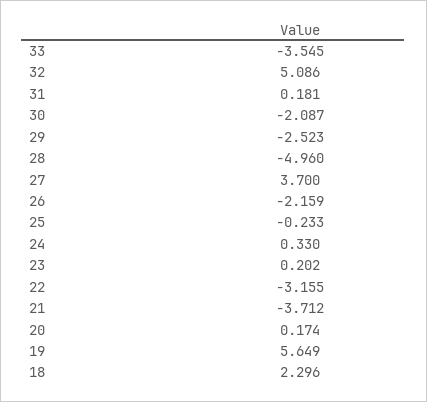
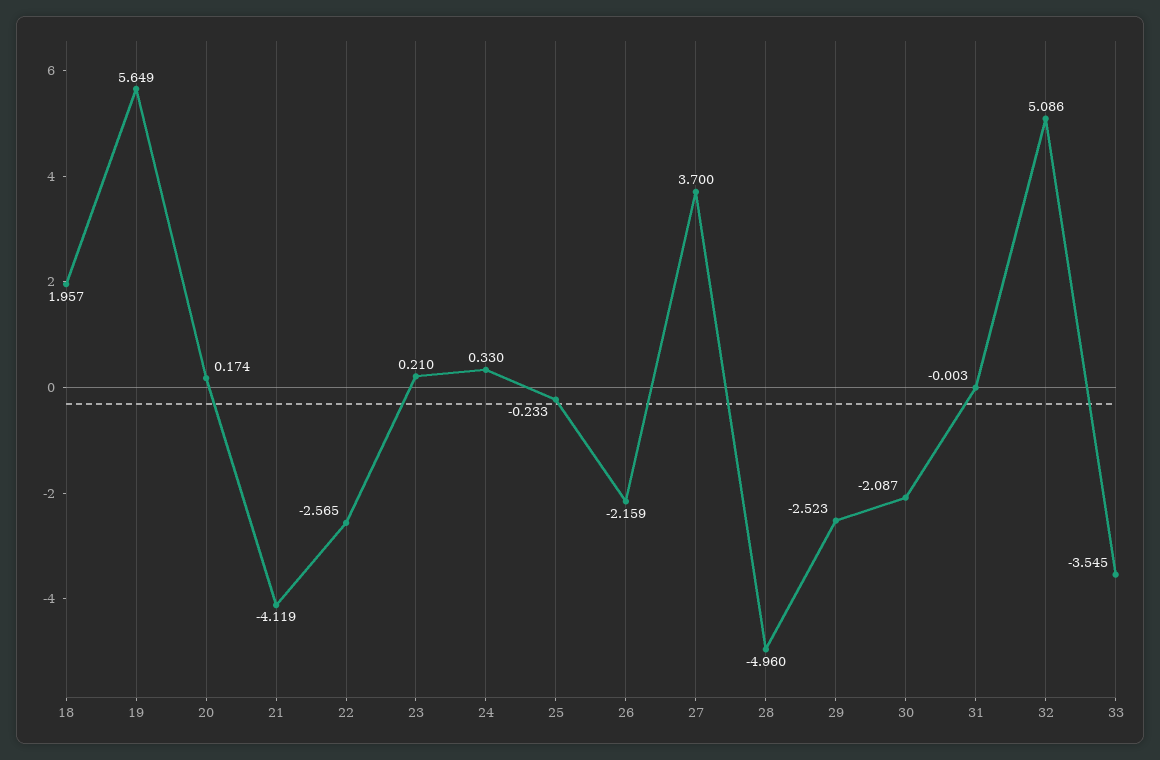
  {
    "33": -3.545,
    "32": 5.086,
-   "31": 0.181,
+   "31": -0.003,
    "30": -2.087,
    "29": -2.523,
    "28": -4.96,
    "27": 3.7,
    "26": -2.159,
    "25": -0.233,
    "24": 0.33,
-   "23": 0.202,
+   "23": 0.21,
-   "22": -3.155,
+   "22": -2.565,
-   "21": -3.712,
+   "21": -4.119,
    "20": 0.174,
    "19": 5.649,
-   "18": 2.296
+   "18": 1.957
  }

